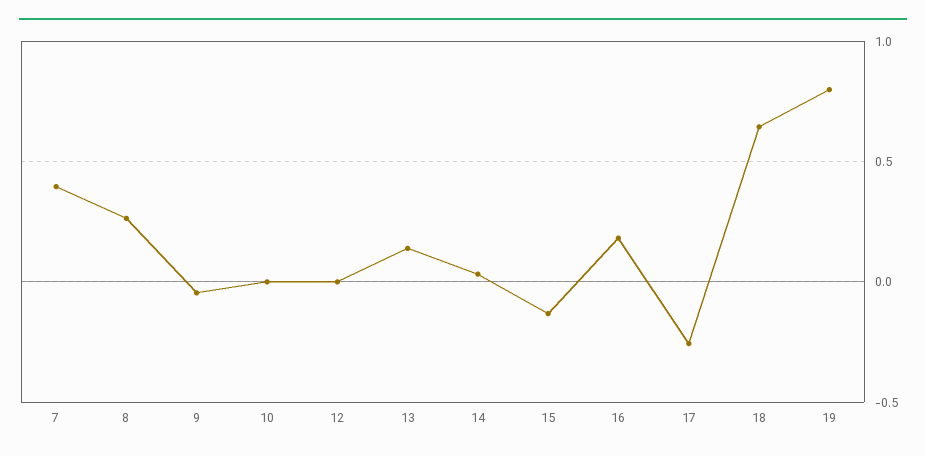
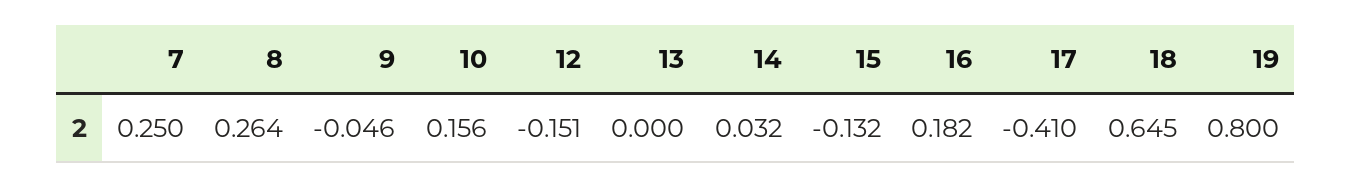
  {
-   "7": 0.4,
+   "7": 0.25,
    "8": 0.264,
    "9": -0.046,
-   "10": 0,
+   "10": 0.156,
-   "12": 0,
+   "12": -0.151,
-   "13": 0.15,
+   "13": 0,
    "14": 0.032,
    "15": -0.132,
    "16": 0.182,
-   "17": -0.25,
+   "17": -0.41,
    "18": 0.645,
    "19": 0.8
  }

